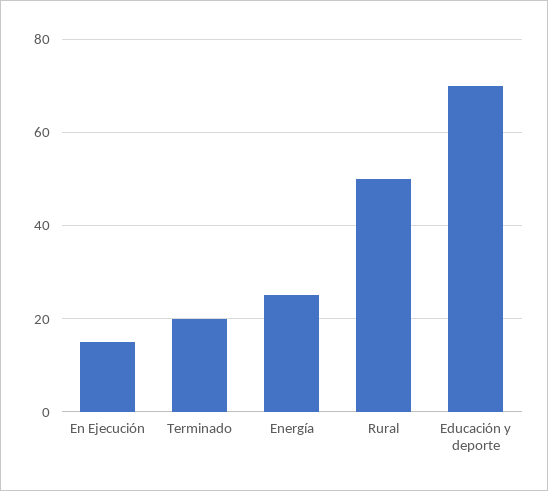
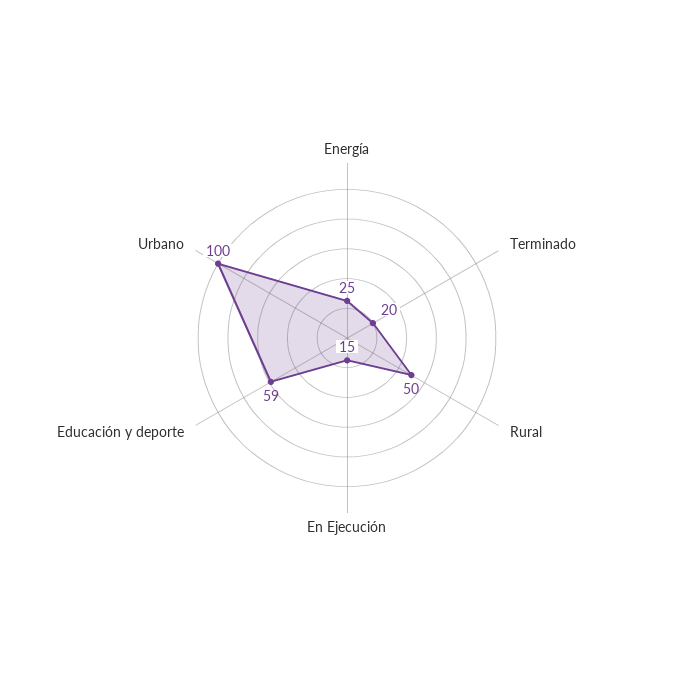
  {
    "En Ejecución": 15,
    "Terminado": 20,
    "Energía": 25,
    "Rural": 50,
-   "Educación y deporte": 70
+   "Educación y deporte": 59,
+   "Urbano": 100
  }

